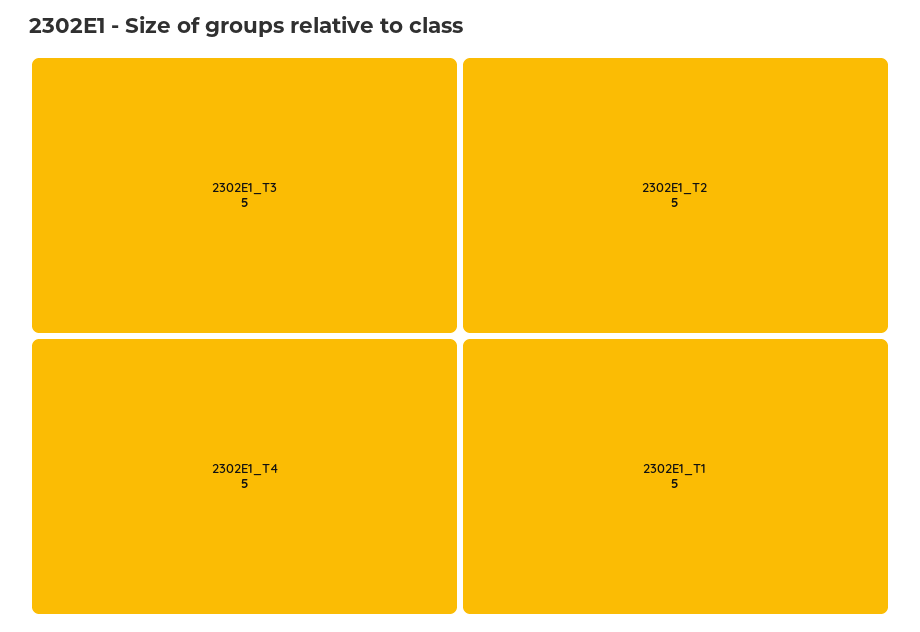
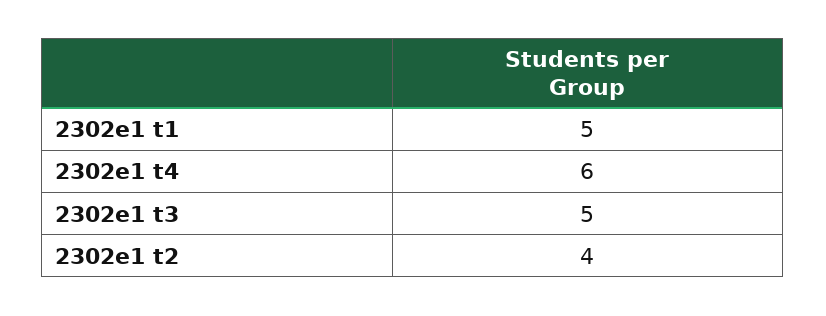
  {
    "2302E1_T3": 5,
-   "2302E1_T4": 5,
+   "2302E1_T4": 6,
-   "2302E1_T2": 5,
+   "2302E1_T2": 4,
    "2302E1_T1": 5
  }

